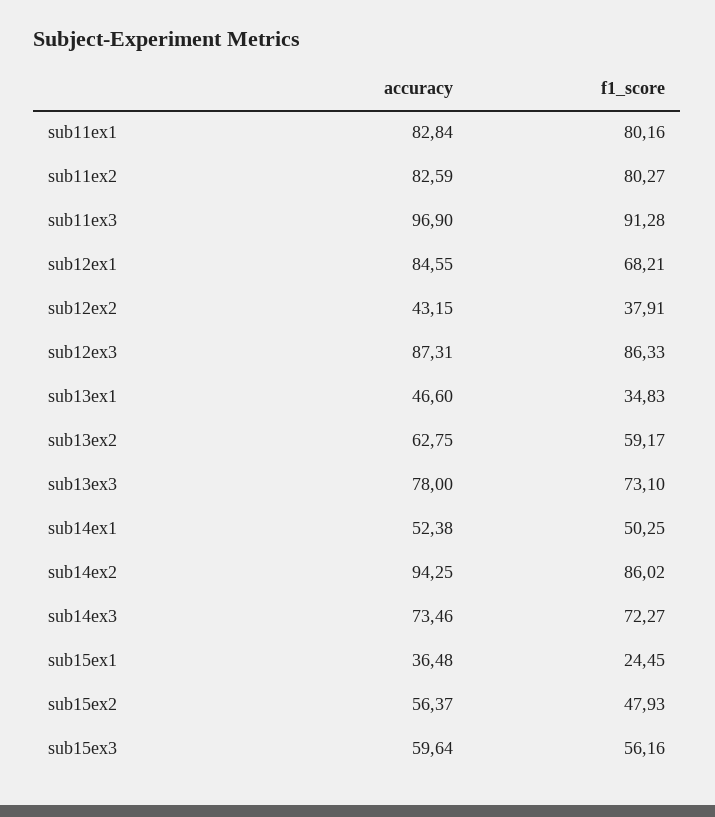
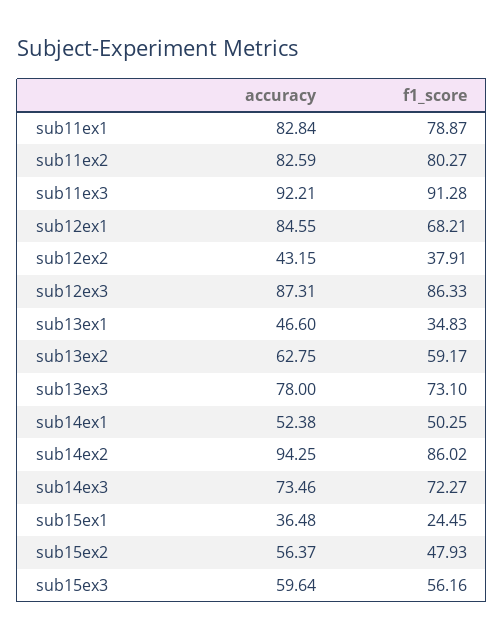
  {
    "accuracy": {
      "sub11ex1": 82.84,
      "sub11ex2": 82.59,
-     "sub11ex3": 96.9,
+     "sub11ex3": 92.21,
      "sub12ex1": 84.55,
      "sub12ex2": 43.15,
      "sub12ex3": 87.31,
      "sub13ex1": 46.6,
      "sub13ex2": 62.75,
      "sub13ex3": 78,
      "sub14ex1": 52.38,
      "sub14ex2": 94.25,
      "sub14ex3": 73.46,
      "sub15ex1": 36.48,
      "sub15ex2": 56.37,
      "sub15ex3": 59.64
    },
    "f1_score": {
-     "sub11ex1": 80.16,
+     "sub11ex1": 78.87,
      "sub11ex2": 80.27,
      "sub11ex3": 91.28,
      "sub12ex1": 68.21,
      "sub12ex2": 37.91,
      "sub12ex3": 86.33,
      "sub13ex1": 34.83,
      "sub13ex2": 59.17,
      "sub13ex3": 73.1,
      "sub14ex1": 50.25,
      "sub14ex2": 86.02,
      "sub14ex3": 72.27,
      "sub15ex1": 24.45,
      "sub15ex2": 47.93,
      "sub15ex3": 56.16
    }
  }

